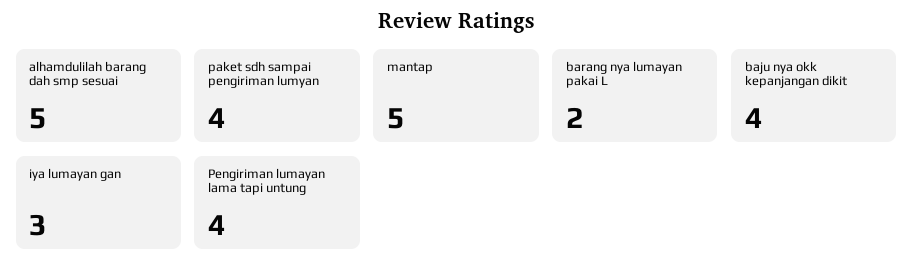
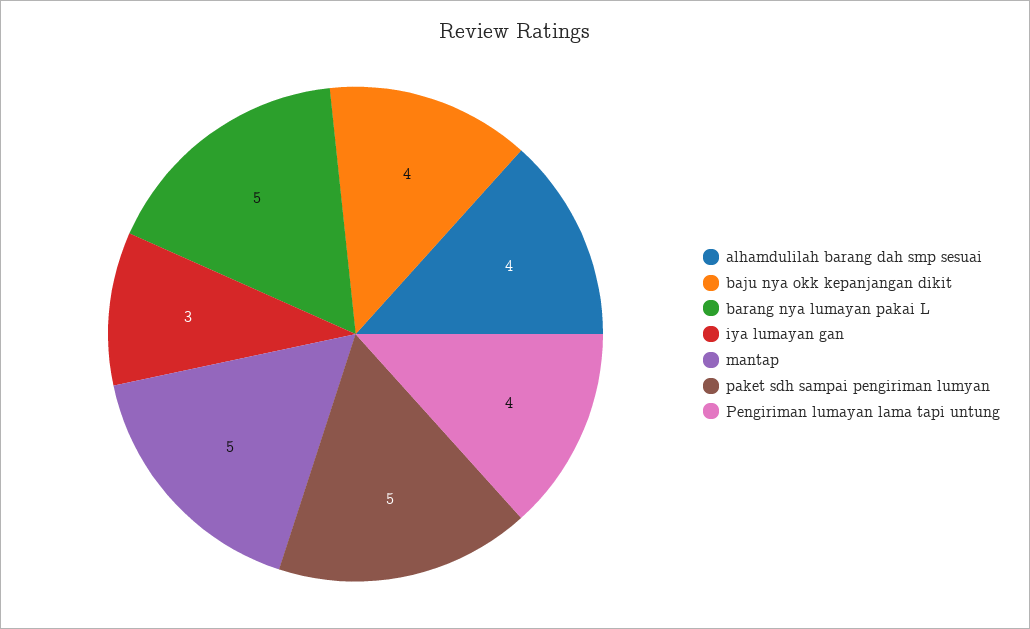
  {
-   "alhamdulilah barang dah smp sesuai": 5,
+   "alhamdulilah barang dah smp sesuai": 4,
-   "paket sdh sampai pengiriman lumyan": 4,
+   "paket sdh sampai pengiriman lumyan": 5,
    "mantap": 5,
-   "barang nya lumayan pakai L": 2,
+   "barang nya lumayan pakai L": 5,
    "baju nya okk kepanjangan dikit": 4,
    "iya lumayan gan": 3,
    "Pengiriman lumayan lama tapi untung": 4
  }

